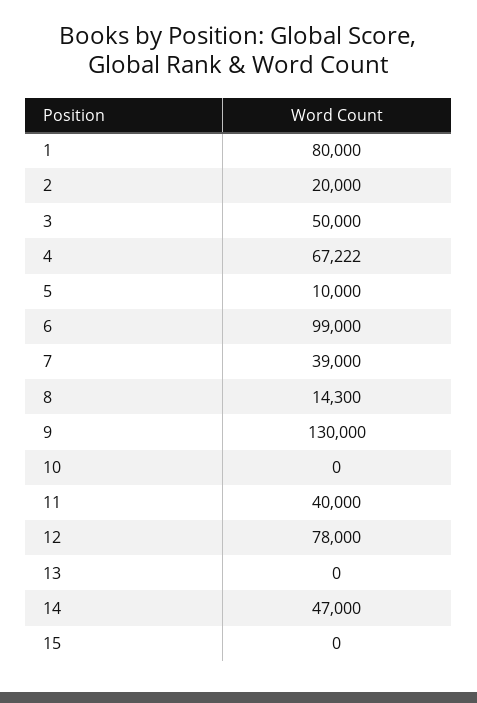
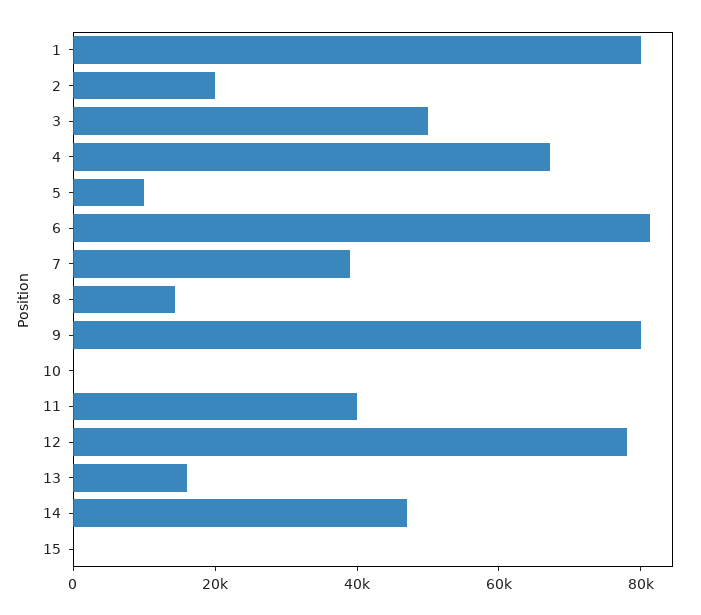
  {
    "1": 80000,
    "2": 20000,
    "3": 50000,
    "4": 67222,
    "5": 10000,
-   "6": 99000,
+   "6": 80000,
    "7": 39000,
    "8": 14300,
-   "9": 130000,
+   "9": 80000,
    "10": 0,
    "11": 40000,
    "12": 78000,
-   "13": 0,
+   "13": 15000,
    "14": 47000,
    "15": 0
  }

